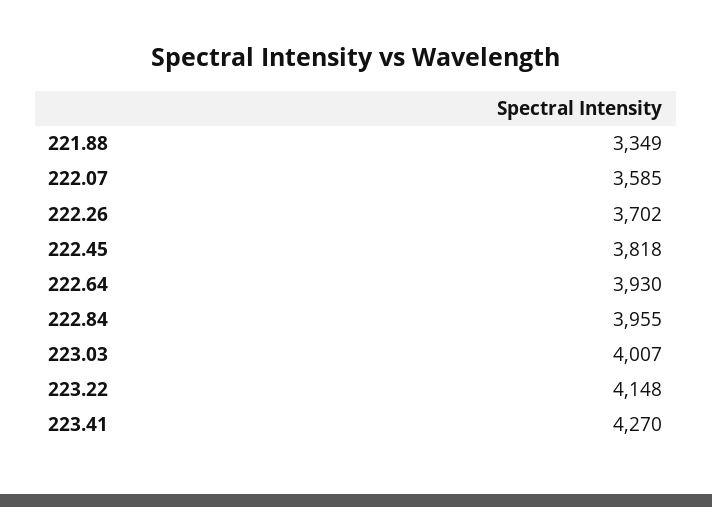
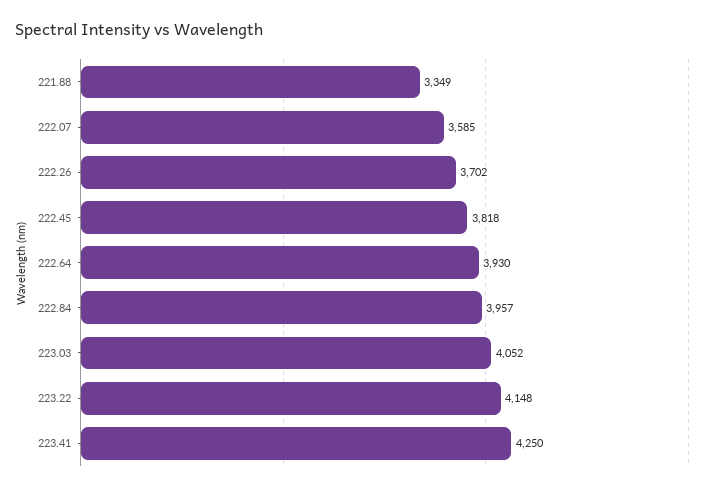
  {
    "221.88": 3349,
    "222.07": 3585,
    "222.26": 3702,
    "222.45": 3818,
    "222.64": 3930,
-   "222.84": 3955,
+   "222.84": 3957,
-   "223.03": 4007,
+   "223.03": 4052,
    "223.22": 4148,
-   "223.41": 4270
+   "223.41": 4250
  }

